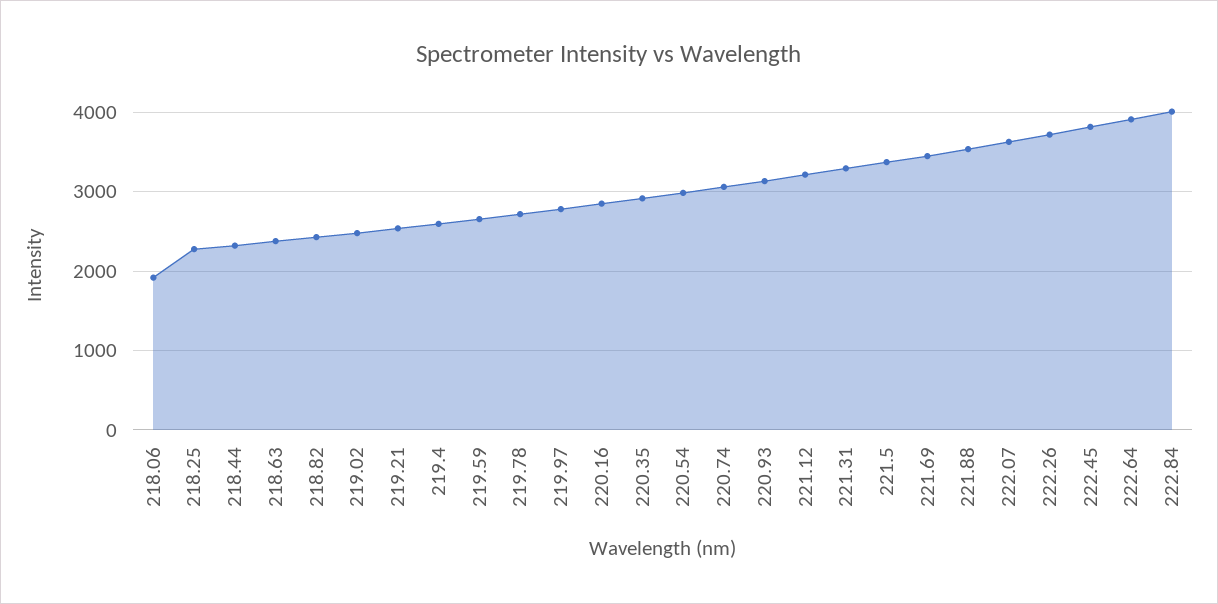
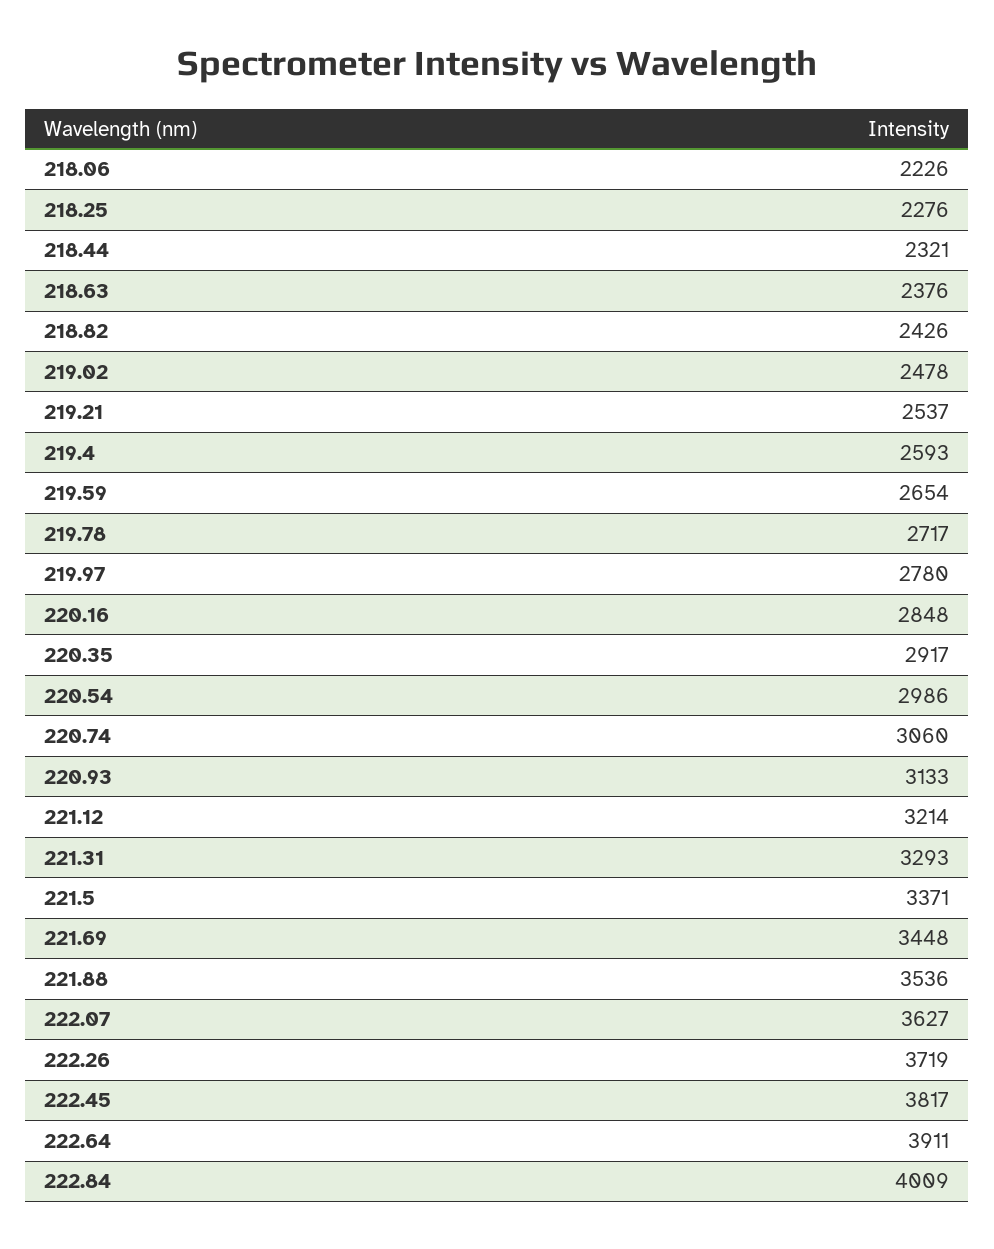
  {
-   "218.06": 1900,
+   "218.06": 2226,
    "218.25": 2276,
    "218.44": 2321,
    "218.63": 2376,
    "218.82": 2426,
    "219.02": 2478,
    "219.21": 2537,
    "219.4": 2593,
    "219.59": 2654,
    "219.78": 2717,
    "219.97": 2780,
    "220.16": 2848,
    "220.35": 2917,
    "220.54": 2986,
    "220.74": 3060,
    "220.93": 3133,
    "221.12": 3214,
    "221.31": 3293,
    "221.5": 3371,
    "221.69": 3448,
    "221.88": 3536,
    "222.07": 3627,
    "222.26": 3719,
    "222.45": 3817,
    "222.64": 3911,
    "222.84": 4009
  }

